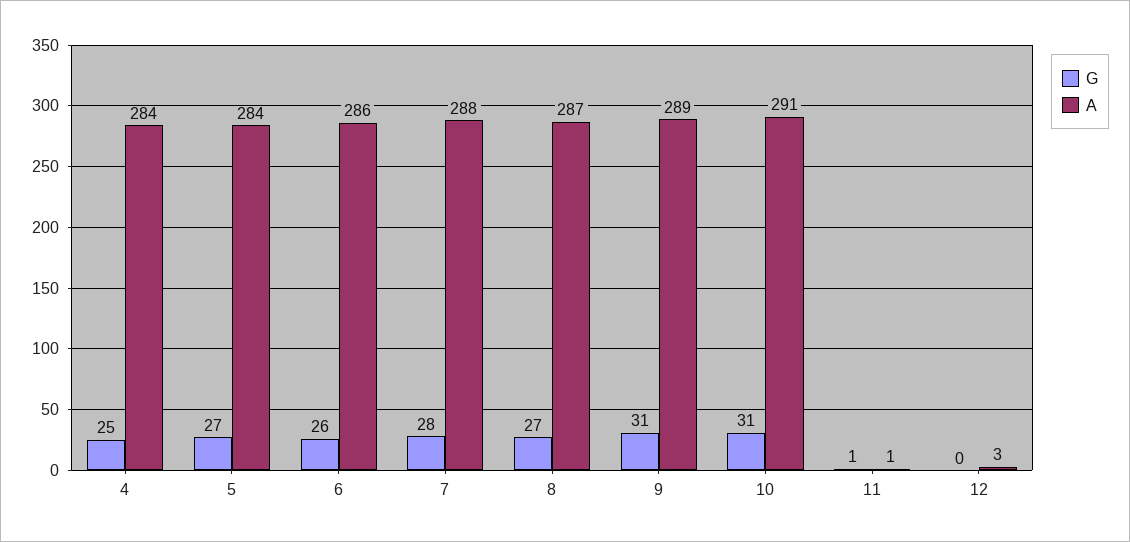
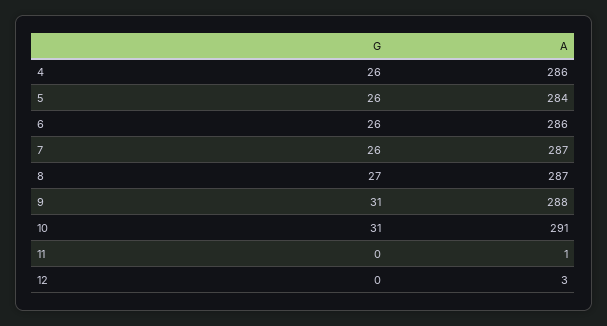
  {
    "G": {
-     "4": 25,
+     "4": 26,
-     "5": 27,
+     "5": 26,
      "6": 26,
-     "7": 28,
+     "7": 26,
      "8": 27,
      "9": 31,
      "10": 31,
-     "11": 1,
+     "11": 0,
      "12": 0
    },
    "A": {
-     "4": 284,
+     "4": 286,
      "5": 284,
      "6": 286,
-     "7": 288,
+     "7": 287,
      "8": 287,
-     "9": 289,
+     "9": 288,
      "10": 291,
      "11": 1,
      "12": 3
    }
  }

